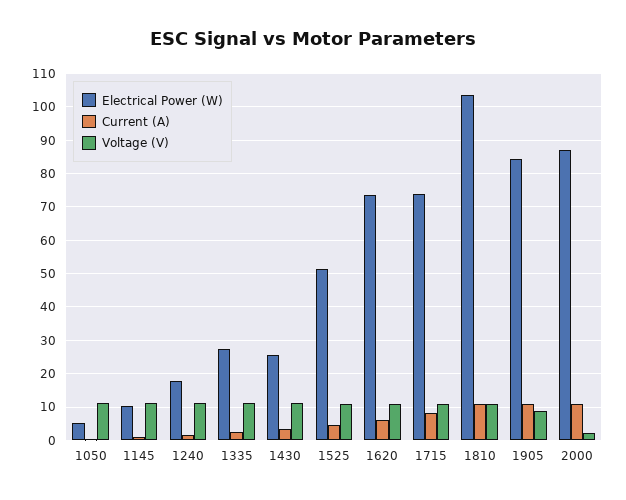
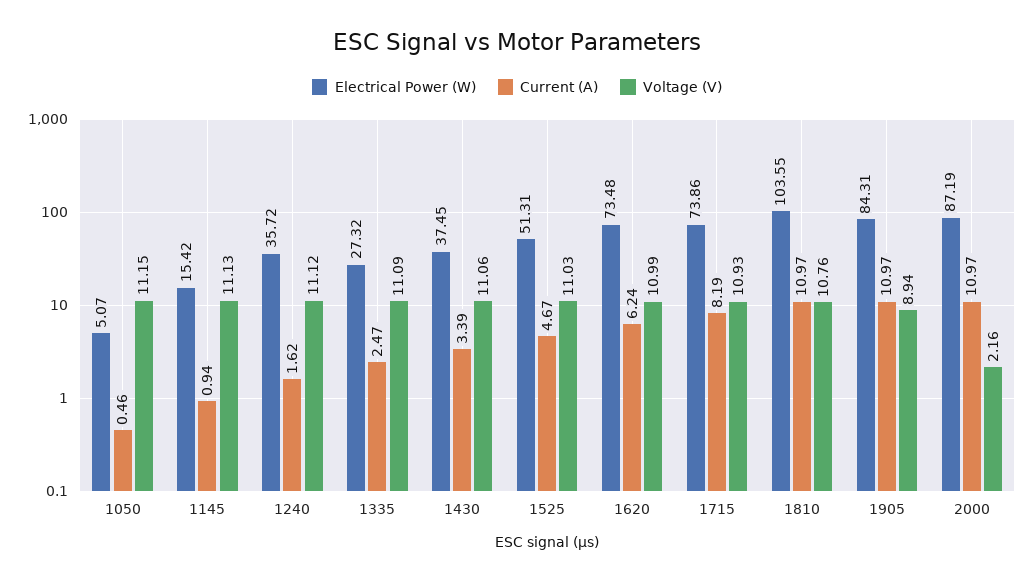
  {
    "Electrical Power (W)": {
      "1050": 5.07,
-     "1145": 10,
+     "1145": 15.42,
-     "1240": 18,
+     "1240": 35.72,
      "1335": 27.32,
-     "1430": 26,
+     "1430": 37.45,
      "1525": 51.31,
      "1620": 73.48,
      "1715": 73.86,
      "1810": 103.55,
      "1905": 84.31,
      "2000": 87.19
    },
    "Current (A)": {
      "1050": 0.46,
      "1145": 0.94,
      "1240": 1.62,
      "1335": 2.47,
      "1430": 3.39,
      "1525": 4.67,
      "1620": 6.24,
      "1715": 8.19,
      "1810": 10.97,
      "1905": 10.97,
      "2000": 10.97
    },
    "Voltage (V)": {
      "1050": 11.15,
      "1145": 11.13,
      "1240": 11.12,
      "1335": 11.09,
      "1430": 11.06,
      "1525": 11.03,
      "1620": 10.99,
      "1715": 10.93,
      "1810": 10.76,
      "1905": 8.94,
      "2000": 2.16
    }
  }

